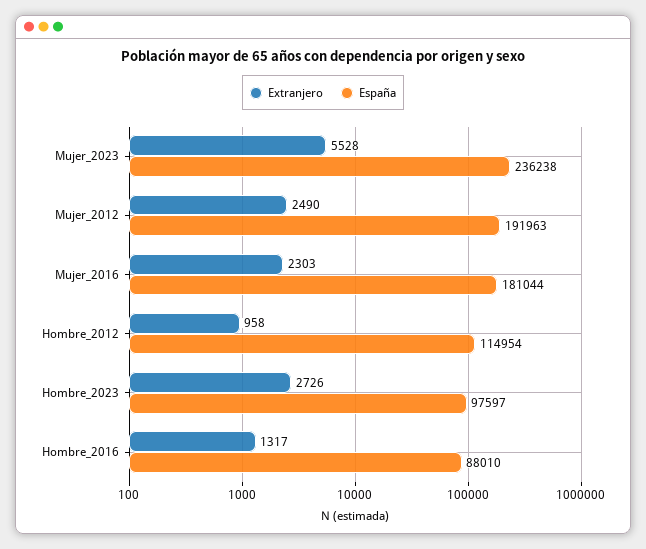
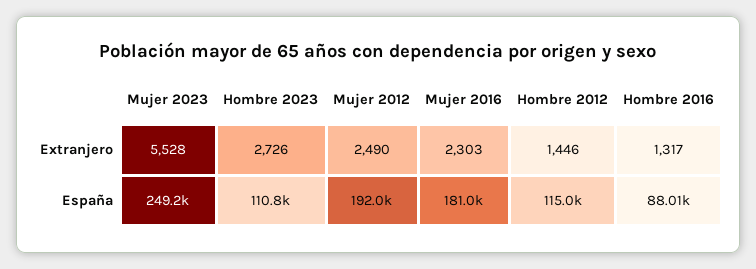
  {
    "Extranjero": {
      "Mujer_2023": 5528,
      "Mujer_2012": 2490,
      "Mujer_2016": 2303,
-     "Hombre_2012": 958,
+     "Hombre_2012": 1446,
      "Hombre_2023": 2726,
      "Hombre_2016": 1317
    },
    "España": {
-     "Mujer_2023": 236238,
+     "Mujer_2023": 249200,
      "Mujer_2012": 191963,
      "Mujer_2016": 181044,
      "Hombre_2012": 114954,
-     "Hombre_2023": 97597,
+     "Hombre_2023": 110800,
      "Hombre_2016": 88010
    }
  }

